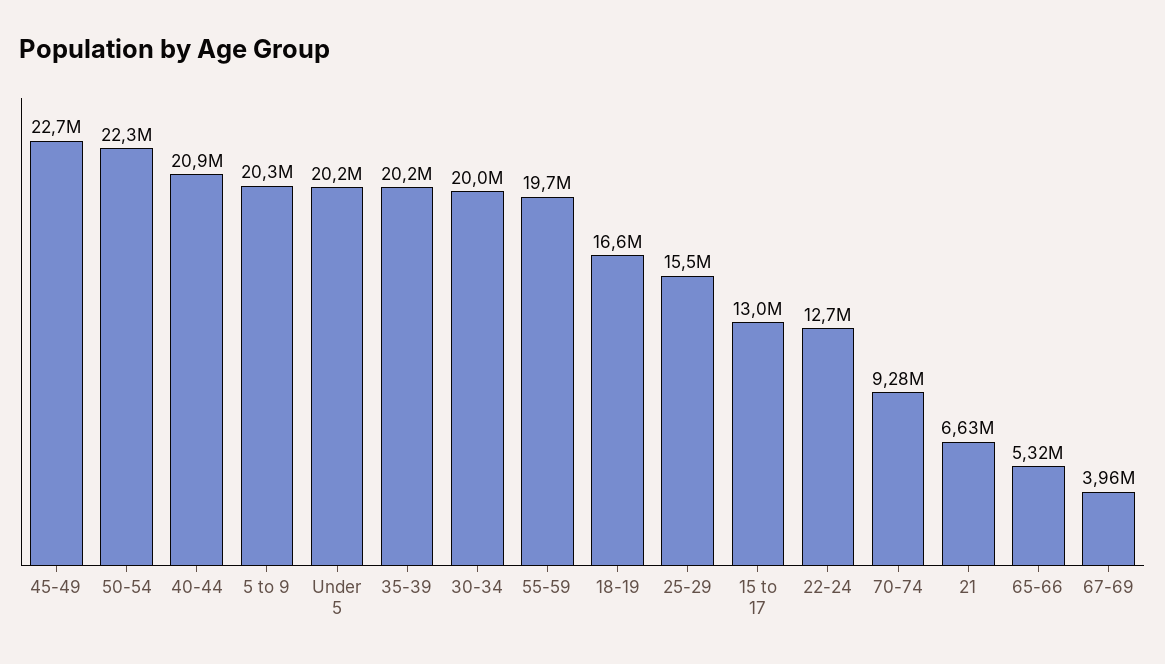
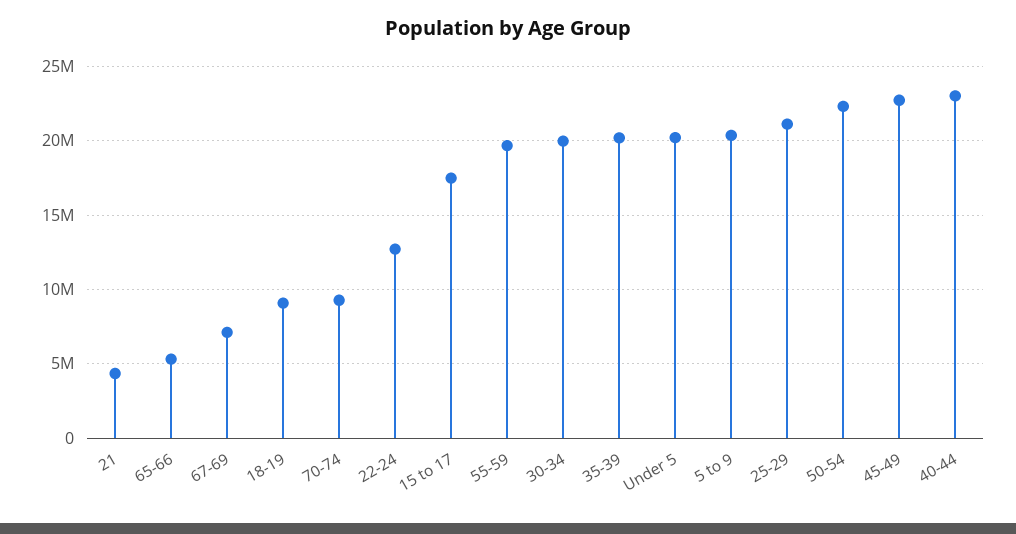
  {
    "45-49": 22700000,
    "50-54": 22300000,
-   "40-44": 20900000,
+   "40-44": 23000000,
    "5 to 9": 20300000,
    "Under 5": 20200000,
    "35-39": 20200000,
    "30-34": 20000000,
    "55-59": 19700000,
-   "18-19": 16600000,
+   "18-19": 9000000,
-   "25-29": 15500000,
+   "25-29": 21000000,
-   "15 to 17": 13000000,
+   "15 to 17": 17500000,
    "22-24": 12700000,
    "70-74": 9280000,
-   "21": 6630000,
+   "21": 4500000,
    "65-66": 5320000,
-   "67-69": 3960000
+   "67-69": 7000000
  }

